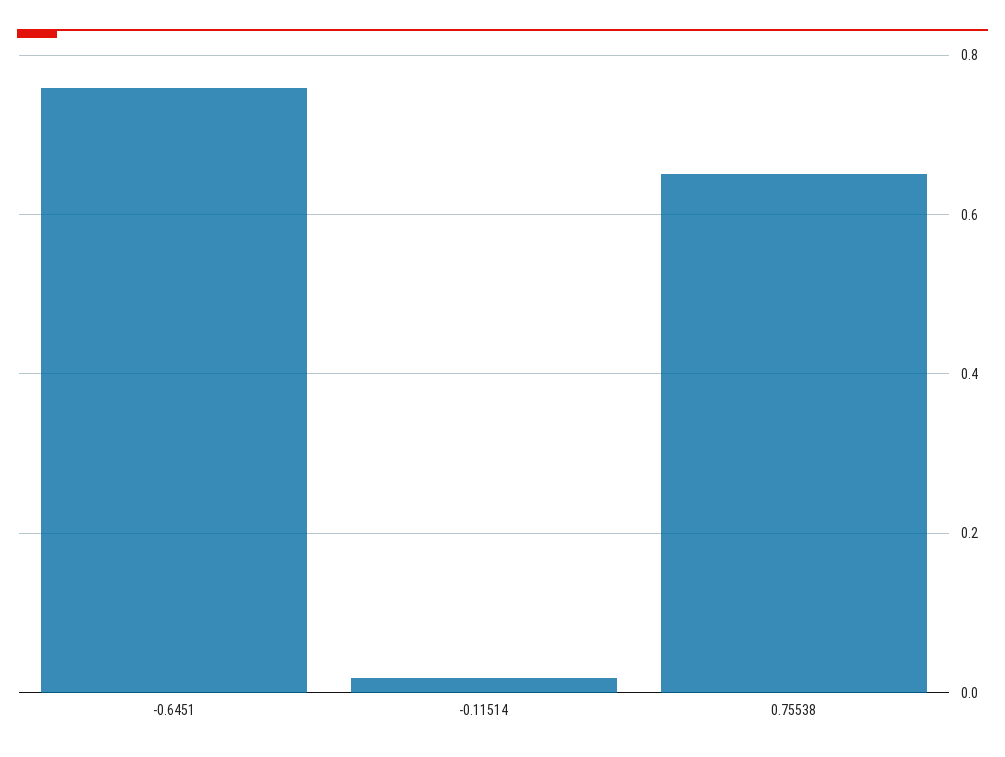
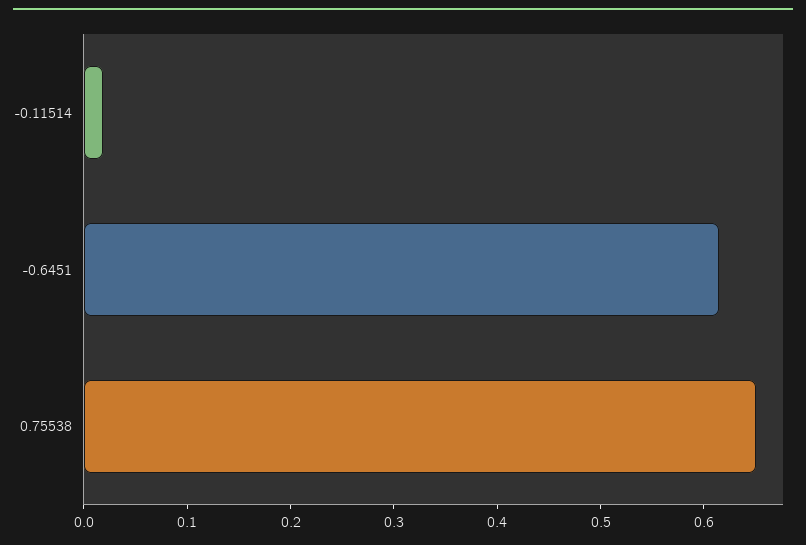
  {
-   "-0.6451": 0.76,
+   "-0.6451": 0.62,
    "-0.11514": 0.02,
    "0.75538": 0.66
  }

